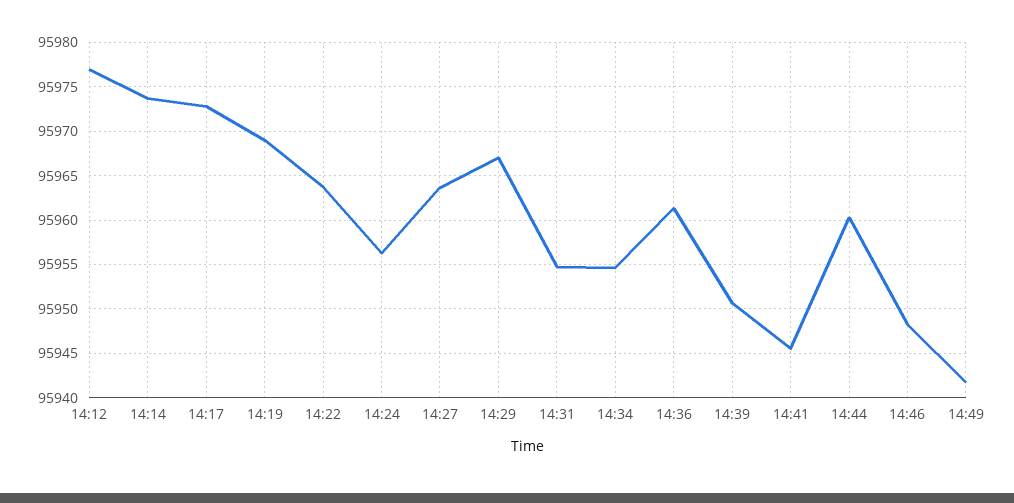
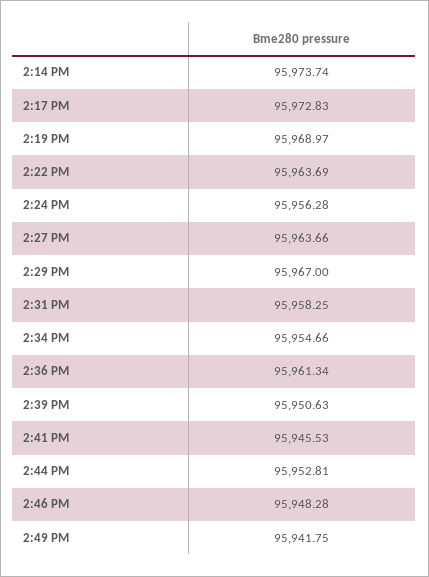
  {
-   "14:12": 95977,
    "14:14": 95973.74,
    "14:17": 95972.83,
    "14:19": 95968.97,
    "14:22": 95963.69,
    "14:24": 95956.28,
    "14:27": 95963.66,
    "14:29": 95967,
-   "14:31": 95955,
+   "14:31": 95958.25,
    "14:34": 95954.66,
    "14:36": 95961.34,
    "14:39": 95950.63,
    "14:41": 95945.53,
-   "14:44": 95960,
+   "14:44": 95952.81,
    "14:46": 95948.28,
    "14:49": 95941.75
  }

